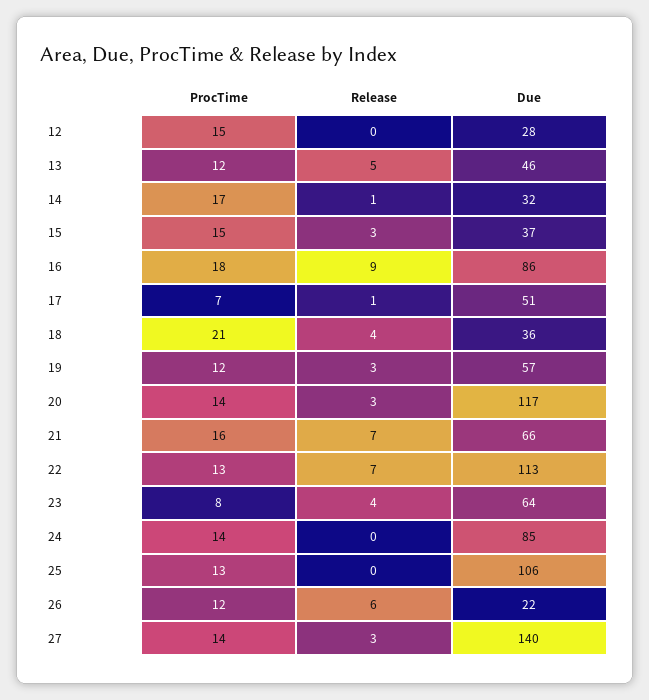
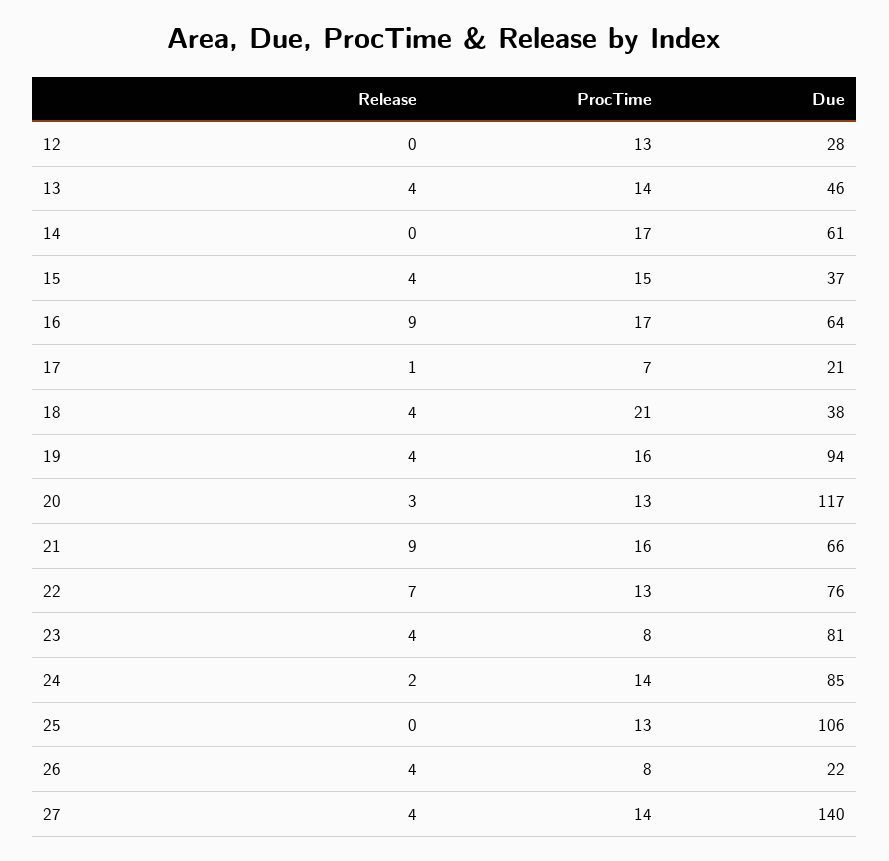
  {
    "ProcTime": {
-     "12": 15,
+     "12": 13,
-     "13": 12,
+     "13": 14,
      "14": 17,
      "15": 15,
-     "16": 18,
+     "16": 17,
      "17": 7,
      "18": 21,
-     "19": 12,
+     "19": 16,
-     "20": 14,
+     "20": 13,
      "21": 16,
      "22": 13,
      "23": 8,
      "24": 14,
      "25": 13,
-     "26": 12,
+     "26": 8,
      "27": 14
    },
    "Release": {
      "12": 0,
-     "13": 5,
+     "13": 4,
-     "14": 1,
+     "14": 0,
-     "15": 3,
+     "15": 4,
      "16": 9,
      "17": 1,
      "18": 4,
-     "19": 3,
+     "19": 4,
      "20": 3,
-     "21": 7,
+     "21": 9,
      "22": 7,
      "23": 4,
-     "24": 0,
+     "24": 2,
      "25": 0,
-     "26": 6,
+     "26": 4,
-     "27": 3
+     "27": 4
    },
    "Due": {
      "12": 28,
      "13": 46,
-     "14": 32,
+     "14": 61,
      "15": 37,
-     "16": 86,
+     "16": 64,
-     "17": 51,
+     "17": 21,
-     "18": 36,
+     "18": 38,
-     "19": 57,
+     "19": 94,
      "20": 117,
      "21": 66,
-     "22": 113,
+     "22": 76,
-     "23": 64,
+     "23": 81,
      "24": 85,
      "25": 106,
      "26": 22,
      "27": 140
    }
  }

